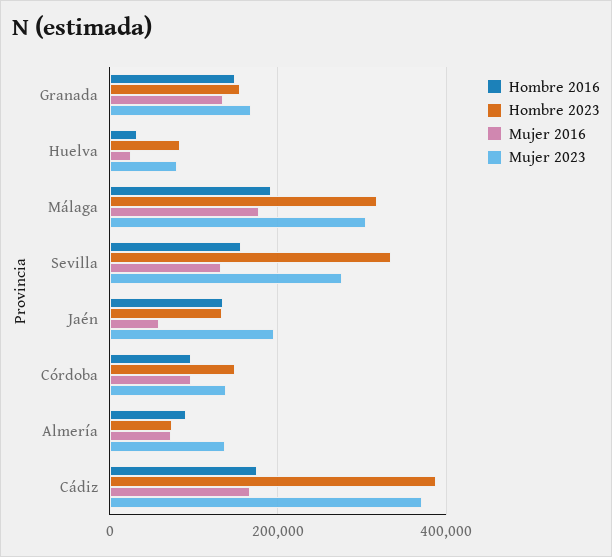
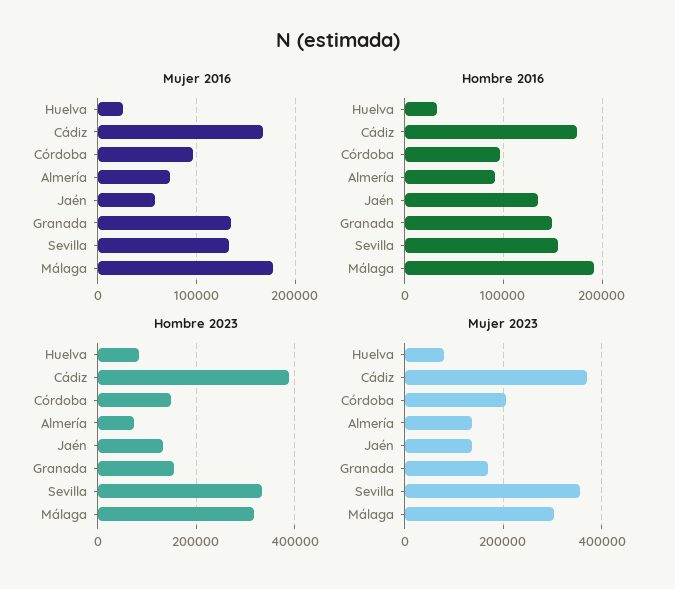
  {
    "Hombre 2016": {
      "Granada": 150000,
      "Huelva": 30000,
      "Málaga": 190000,
      "Sevilla": 160000,
      "Jaén": 130000,
      "Córdoba": 100000,
      "Almería": 90000,
      "Cádiz": 170000
    },
    "Hombre 2023": {
      "Granada": 160000,
      "Huelva": 80000,
      "Málaga": 320000,
      "Sevilla": 340000,
      "Jaén": 140000,
      "Córdoba": 140000,
      "Almería": 80000,
      "Cádiz": 380000
    },
    "Mujer 2016": {
      "Granada": 130000,
      "Huelva": 30000,
      "Málaga": 180000,
      "Sevilla": 130000,
      "Jaén": 60000,
      "Córdoba": 100000,
      "Almería": 70000,
      "Cádiz": 170000
    },
    "Mujer 2023": {
      "Granada": 160000,
      "Huelva": 80000,
      "Málaga": 300000,
-     "Sevilla": 280000,
+     "Sevilla": 360000,
-     "Jaén": 200000,
+     "Jaén": 140000,
-     "Córdoba": 140000,
+     "Córdoba": 200000,
      "Almería": 140000,
      "Cádiz": 380000
    }
  }

